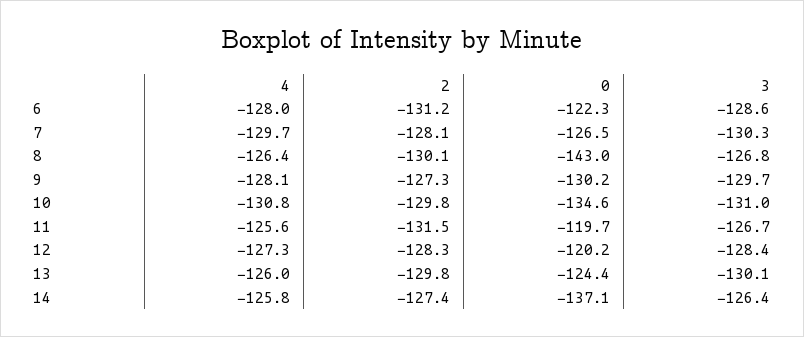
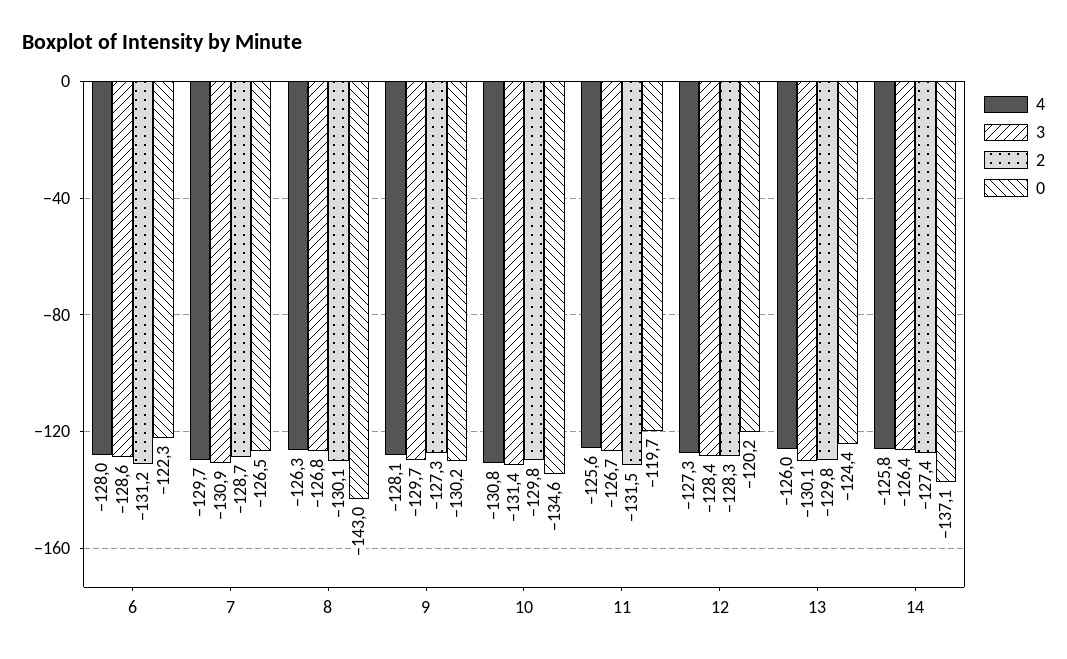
  {
    "4": {
      "6": -128,
      "7": -129.7,
-     "8": -126.4,
+     "8": -126.3,
      "9": -128.1,
      "10": -130.8,
      "11": -125.6,
      "12": -127.3,
      "13": -126,
      "14": -125.8
    },
    "2": {
      "6": -131.2,
-     "7": -128.1,
+     "7": -128.7,
      "8": -130.1,
      "9": -127.3,
      "10": -129.8,
      "11": -131.5,
      "12": -128.3,
      "13": -129.8,
      "14": -127.4
    },
    "0": {
      "6": -122.3,
      "7": -126.5,
      "8": -143,
      "9": -130.2,
      "10": -134.6,
      "11": -119.7,
      "12": -120.2,
      "13": -124.4,
      "14": -137.1
    },
    "3": {
      "6": -128.6,
-     "7": -130.3,
+     "7": -130.9,
      "8": -126.8,
      "9": -129.7,
-     "10": -131,
+     "10": -131.4,
      "11": -126.7,
      "12": -128.4,
      "13": -130.1,
      "14": -126.4
    }
  }

